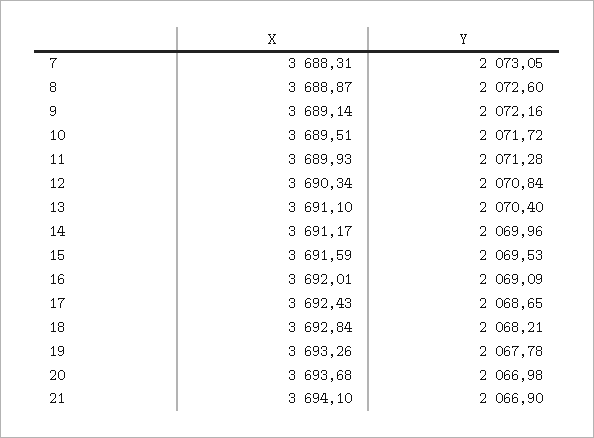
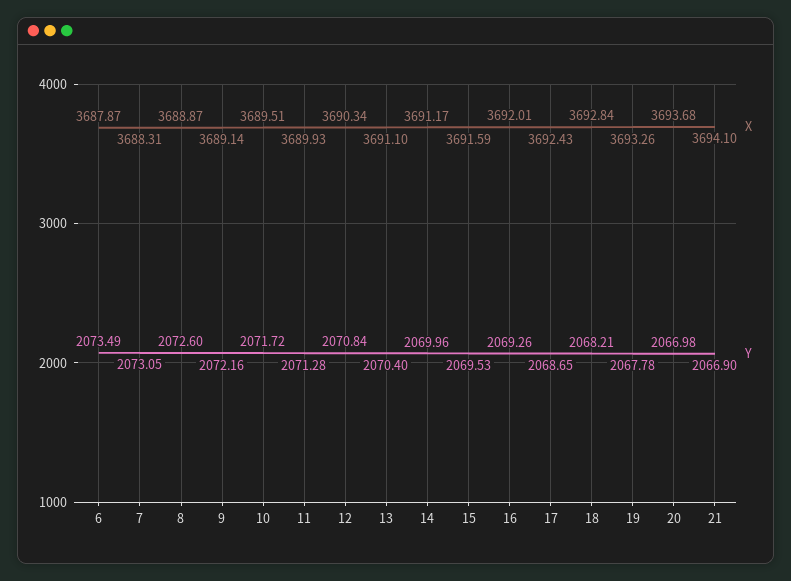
  {
    "X": {
      "7": 3688.31,
      "8": 3688.87,
      "9": 3689.14,
      "10": 3689.51,
      "11": 3689.93,
      "12": 3690.34,
      "13": 3691.1,
      "14": 3691.17,
      "15": 3691.59,
      "16": 3692.01,
      "17": 3692.43,
      "18": 3692.84,
      "19": 3693.26,
      "20": 3693.68,
-     "21": 3694.1
+     "21": 3694.1,
+     "6": 3687.87
    },
    "Y": {
      "7": 2073.05,
      "8": 2072.6,
      "9": 2072.16,
      "10": 2071.72,
      "11": 2071.28,
      "12": 2070.84,
      "13": 2070.4,
      "14": 2069.96,
      "15": 2069.53,
-     "16": 2069.09,
+     "16": 2069.26,
      "17": 2068.65,
      "18": 2068.21,
      "19": 2067.78,
      "20": 2066.98,
-     "21": 2066.9
+     "21": 2066.9,
+     "6": 2073.49
    }
  }

